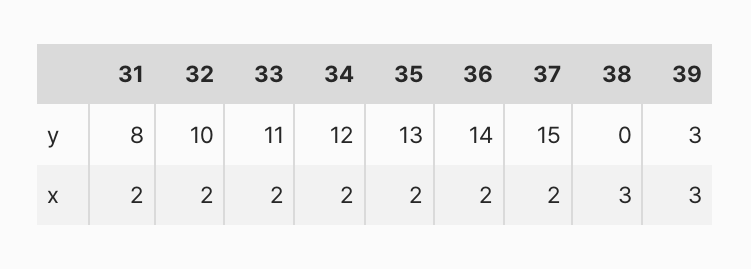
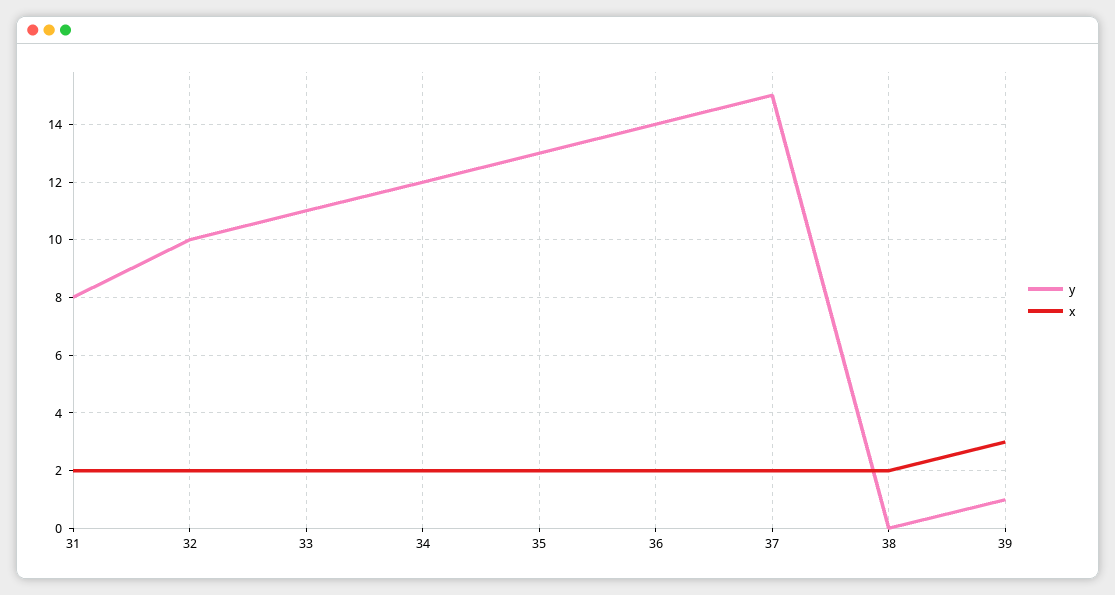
  {
    "y": {
      "31": 8,
      "32": 10,
      "33": 11,
      "34": 12,
      "35": 13,
      "36": 14,
      "37": 15,
      "38": 0,
-     "39": 3
+     "39": 1
    },
    "x": {
      "31": 2,
      "32": 2,
      "33": 2,
      "34": 2,
      "35": 2,
      "36": 2,
      "37": 2,
-     "38": 3,
+     "38": 2,
      "39": 3
    }
  }

